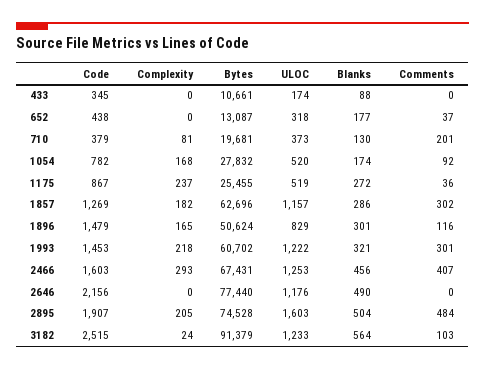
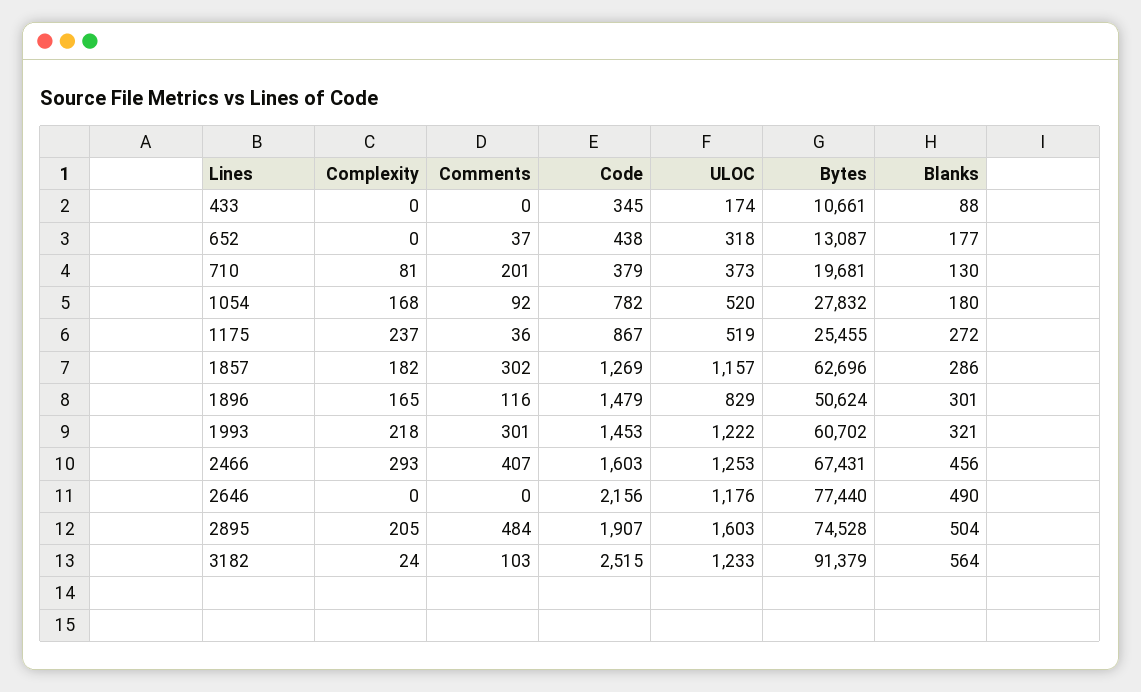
  {
    "Code": {
      "433": 345,
      "652": 438,
      "710": 379,
      "1054": 782,
      "1175": 867,
      "1857": 1269,
      "1896": 1479,
      "1993": 1453,
      "2466": 1603,
      "2646": 2156,
      "2895": 1907,
      "3182": 2515
    },
    "Complexity": {
      "433": 0,
      "652": 0,
      "710": 81,
      "1054": 168,
      "1175": 237,
      "1857": 182,
      "1896": 165,
      "1993": 218,
      "2466": 293,
      "2646": 0,
      "2895": 205,
      "3182": 24
    },
    "Bytes": {
      "433": 10661,
      "652": 13087,
      "710": 19681,
      "1054": 27832,
      "1175": 25455,
      "1857": 62696,
      "1896": 50624,
      "1993": 60702,
      "2466": 67431,
      "2646": 77440,
      "2895": 74528,
      "3182": 91379
    },
    "ULOC": {
      "433": 174,
      "652": 318,
      "710": 373,
      "1054": 520,
      "1175": 519,
      "1857": 1157,
      "1896": 829,
      "1993": 1222,
      "2466": 1253,
      "2646": 1176,
      "2895": 1603,
      "3182": 1233
    },
    "Blanks": {
      "433": 88,
      "652": 177,
      "710": 130,
-     "1054": 174,
+     "1054": 180,
      "1175": 272,
      "1857": 286,
      "1896": 301,
      "1993": 321,
      "2466": 456,
      "2646": 490,
      "2895": 504,
      "3182": 564
    },
    "Comments": {
      "433": 0,
      "652": 37,
      "710": 201,
      "1054": 92,
      "1175": 36,
      "1857": 302,
      "1896": 116,
      "1993": 301,
      "2466": 407,
      "2646": 0,
      "2895": 484,
      "3182": 103
    }
  }

